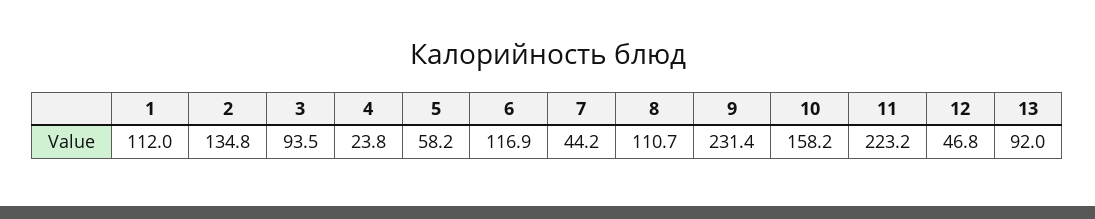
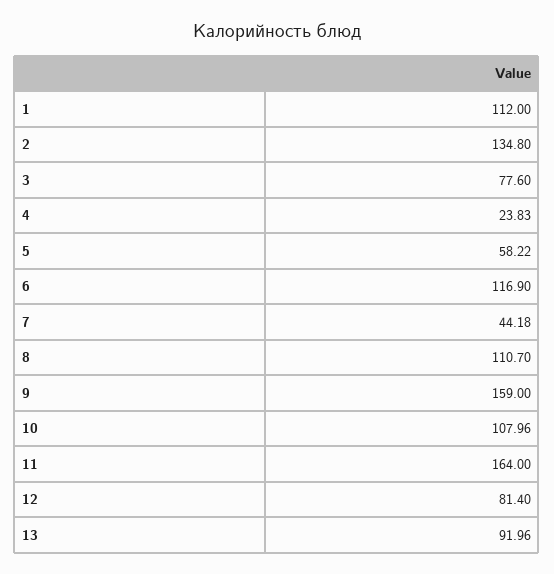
  {
    "1": 112,
    "2": 134.8,
-   "3": 93.5,
+   "3": 77.6,
    "4": 23.83,
    "5": 58.22,
    "6": 116.9,
    "7": 44.18,
    "8": 110.7,
-   "9": 231.4,
+   "9": 159,
-   "10": 158.2,
+   "10": 107.96,
-   "11": 223.2,
+   "11": 164,
-   "12": 46.8,
+   "12": 81.4,
    "13": 91.96
  }

